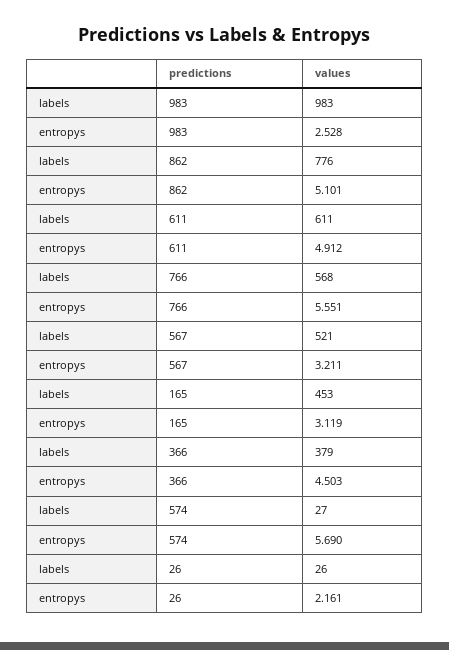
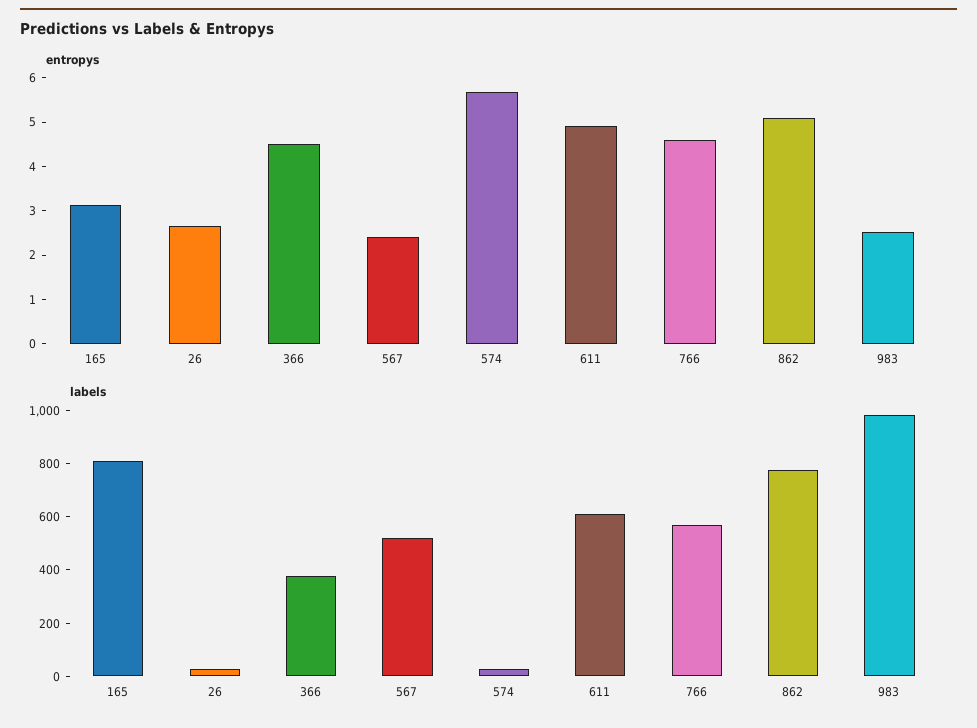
  {
    "labels": {
      "983": 983,
      "862": 776,
      "611": 611,
      "766": 568,
      "567": 521,
-     "165": 453,
+     "165": 800,
      "366": 379,
      "574": 27,
      "26": 26
    },
    "entropys": {
      "983": 2.528,
      "862": 5.101,
      "611": 4.912,
-     "766": 5.551,
+     "766": 4.6,
-     "567": 3.211,
+     "567": 2.4,
      "165": 3.119,
      "366": 4.503,
      "574": 5.69,
-     "26": 2.161
+     "26": 2.6
    }
  }

